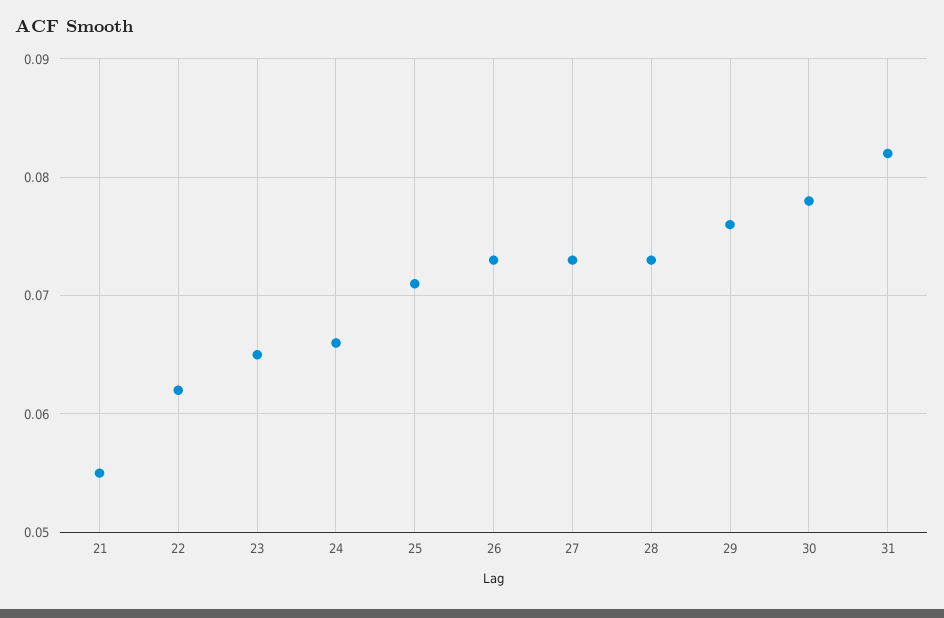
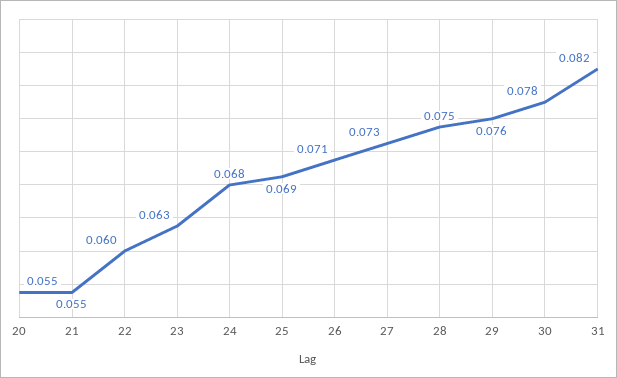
  {
    "21": 0.055,
-   "22": 0.062,
+   "22": 0.06,
-   "23": 0.065,
+   "23": 0.063,
-   "24": 0.066,
+   "24": 0.068,
-   "25": 0.071,
+   "25": 0.069,
-   "26": 0.073,
+   "26": 0.071,
    "27": 0.073,
-   "28": 0.073,
+   "28": 0.075,
    "29": 0.076,
    "30": 0.078,
-   "31": 0.082
+   "31": 0.082,
+   "20": 0.055
  }

